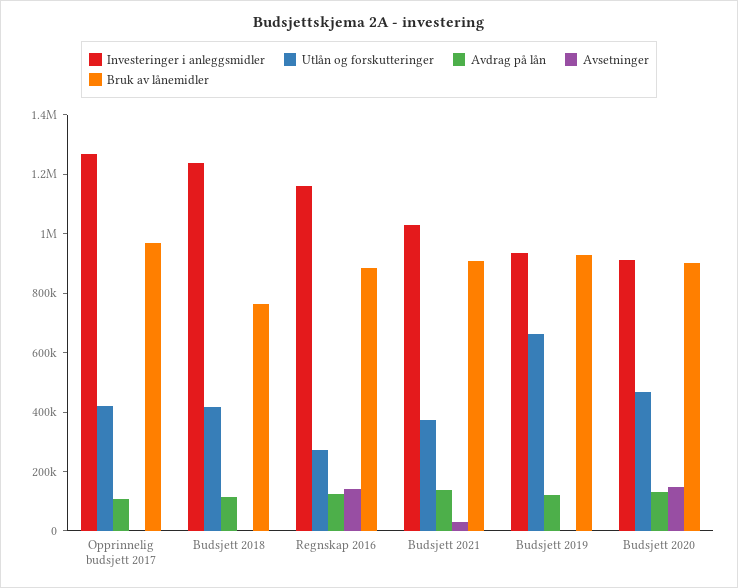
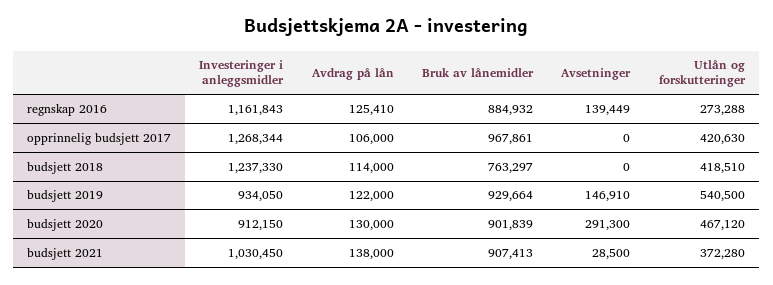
  {
    "Investeringer i anleggsmidler": {
      "Opprinnelig budsjett 2017": 1268344,
      "Budsjett 2018": 1237330,
      "Regnskap 2016": 1161843,
      "Budsjett 2021": 1030450,
      "Budsjett 2019": 934050,
      "Budsjett 2020": 912150
    },
    "Utlån og forskutteringer": {
      "Opprinnelig budsjett 2017": 420630,
      "Budsjett 2018": 418510,
      "Regnskap 2016": 273288,
      "Budsjett 2021": 372280,
-     "Budsjett 2019": 650000,
+     "Budsjett 2019": 540500,
      "Budsjett 2020": 467120
    },
    "Avdrag på lån": {
      "Opprinnelig budsjett 2017": 106000,
      "Budsjett 2018": 114000,
      "Regnskap 2016": 125410,
      "Budsjett 2021": 138000,
      "Budsjett 2019": 122000,
      "Budsjett 2020": 130000
    },
    "Avsetninger": {
      "Opprinnelig budsjett 2017": 0,
      "Budsjett 2018": 0,
      "Regnskap 2016": 139449,
      "Budsjett 2021": 28500,
-     "Budsjett 2019": 0,
+     "Budsjett 2019": 146910,
-     "Budsjett 2020": 150000
+     "Budsjett 2020": 291300
    },
    "Bruk av lånemidler": {
      "Opprinnelig budsjett 2017": 967861,
      "Budsjett 2018": 763297,
      "Regnskap 2016": 884932,
      "Budsjett 2021": 907413,
      "Budsjett 2019": 929664,
      "Budsjett 2020": 901839
    }
  }

